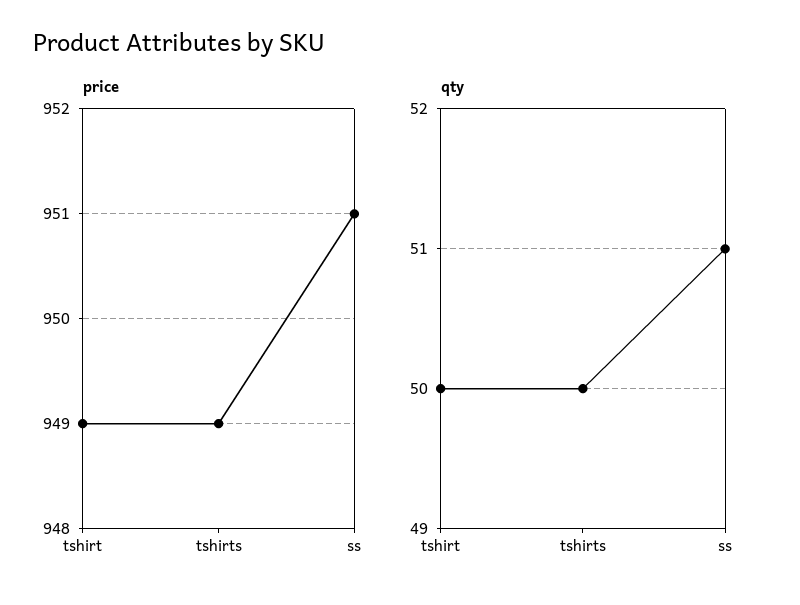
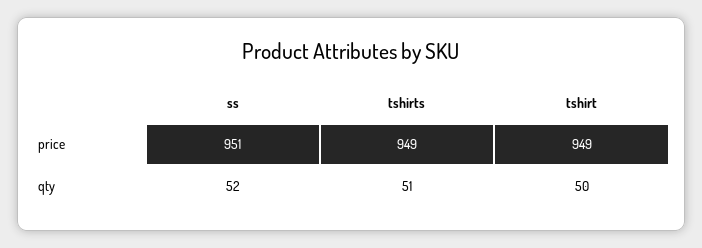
  {
    "price": {
      "tshirt": 949,
      "tshirts": 949,
      "ss": 951
    },
    "qty": {
      "tshirt": 50,
-     "tshirts": 50,
+     "tshirts": 51,
-     "ss": 51
+     "ss": 52
    }
  }

